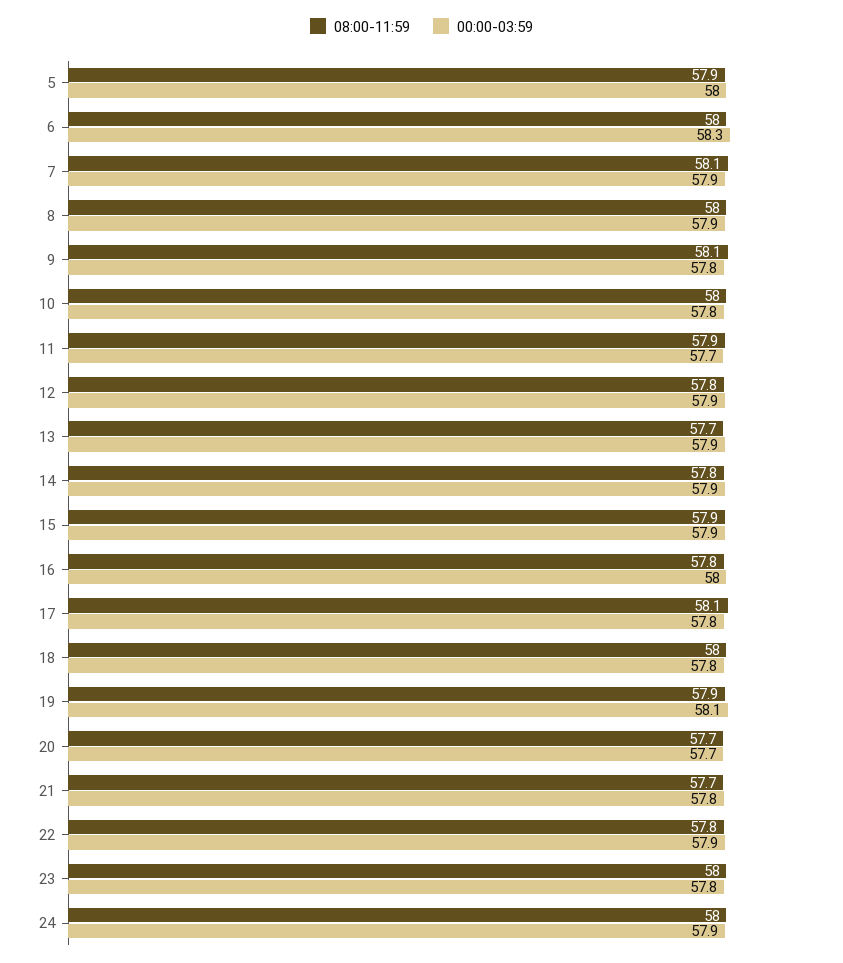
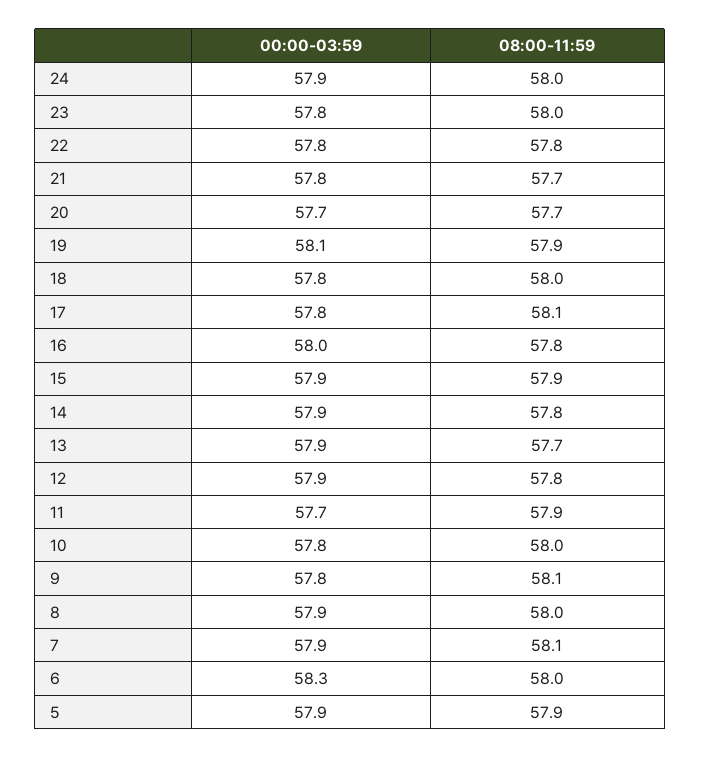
  {
    "08:00-11:59": {
      "5": 57.9,
      "6": 58,
      "7": 58.1,
      "8": 58,
      "9": 58.1,
      "10": 58,
      "11": 57.9,
      "12": 57.8,
      "13": 57.7,
      "14": 57.8,
      "15": 57.9,
      "16": 57.8,
      "17": 58.1,
      "18": 58,
      "19": 57.9,
      "20": 57.7,
      "21": 57.7,
      "22": 57.8,
      "23": 58,
      "24": 58
    },
    "00:00-03:59": {
-     "5": 58,
+     "5": 57.9,
      "6": 58.3,
      "7": 57.9,
      "8": 57.9,
      "9": 57.8,
      "10": 57.8,
      "11": 57.7,
      "12": 57.9,
      "13": 57.9,
      "14": 57.9,
      "15": 57.9,
      "16": 58,
      "17": 57.8,
      "18": 57.8,
      "19": 58.1,
      "20": 57.7,
      "21": 57.8,
-     "22": 57.9,
+     "22": 57.8,
      "23": 57.8,
      "24": 57.9
    }
  }

